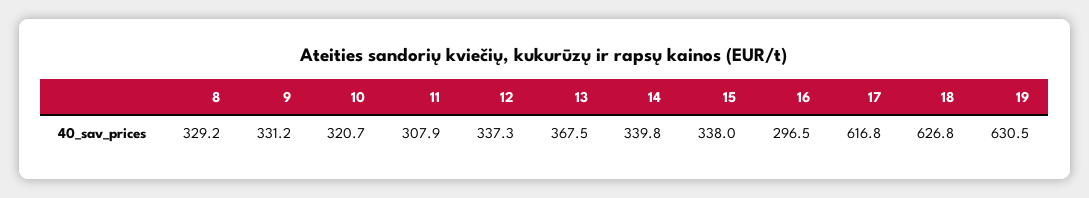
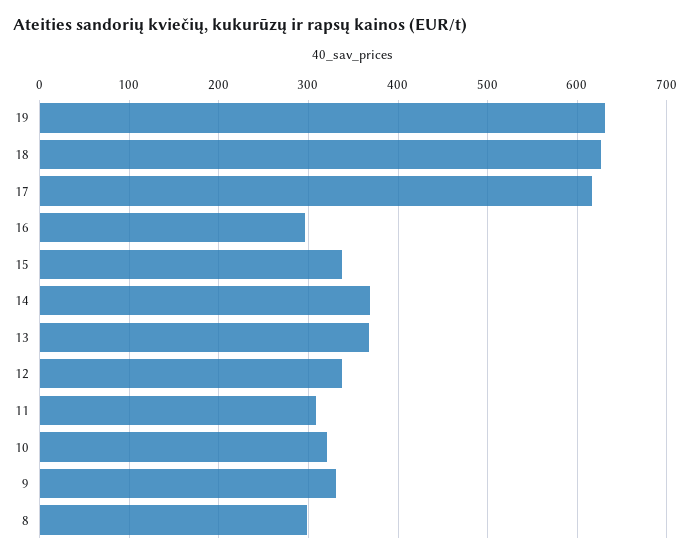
  {
-   "8": 329.2,
+   "8": 300,
    "9": 331.2,
    "10": 320.7,
    "11": 307.9,
    "12": 337.3,
    "13": 367.5,
-   "14": 339.8,
+   "14": 370,
    "15": 338,
    "16": 296.5,
    "17": 616.8,
    "18": 626.8,
    "19": 630.5
  }

